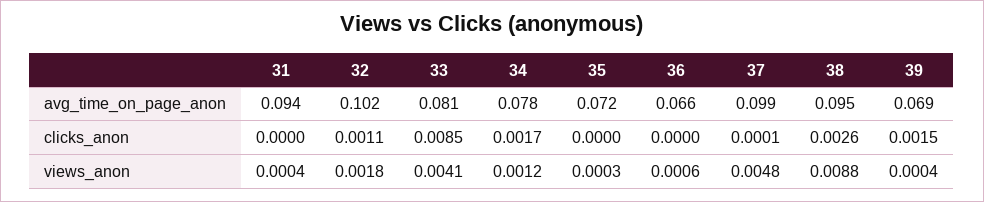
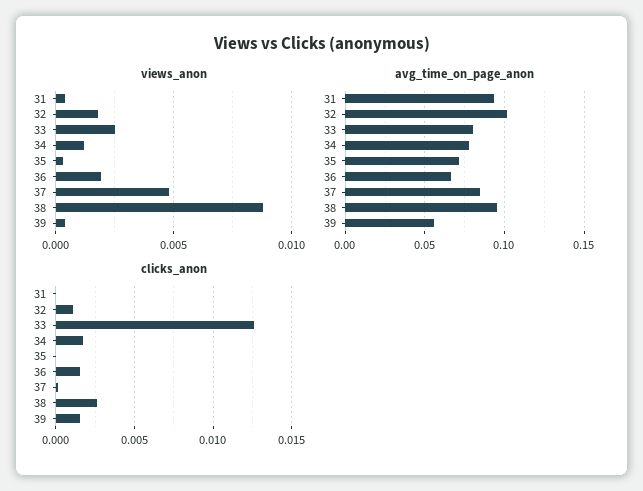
  {
    "avg_time_on_page_anon": {
      "31": 0.094,
      "32": 0.102,
      "33": 0.081,
      "34": 0.078,
      "35": 0.072,
      "36": 0.066,
-     "37": 0.099,
+     "37": 0.085,
      "38": 0.095,
-     "39": 0.069
+     "39": 0.055
    },
    "clicks_anon": {
      "31": 0,
      "32": 0.0011,
-     "33": 0.0085,
+     "33": 0.0125,
      "34": 0.0017,
      "35": 0,
-     "36": 0,
+     "36": 0.0015,
      "37": 0.0001,
      "38": 0.0026,
      "39": 0.0015
    },
    "views_anon": {
      "31": 0.0004,
      "32": 0.0018,
-     "33": 0.0041,
+     "33": 0.0025,
      "34": 0.0012,
      "35": 0.0003,
-     "36": 0.0006,
+     "36": 0.002,
      "37": 0.0048,
      "38": 0.0088,
      "39": 0.0004
    }
  }

